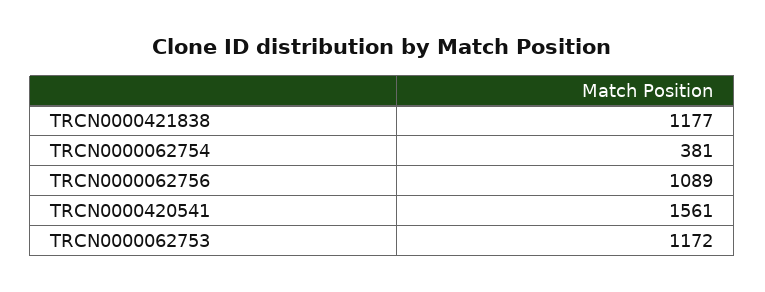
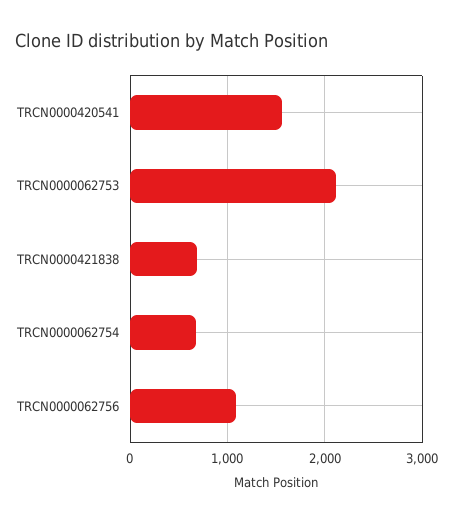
  {
-   "TRCN0000421838": 1177,
+   "TRCN0000421838": 700,
-   "TRCN0000062754": 381,
+   "TRCN0000062754": 700,
    "TRCN0000062756": 1089,
    "TRCN0000420541": 1561,
-   "TRCN0000062753": 1172
+   "TRCN0000062753": 2100
  }

